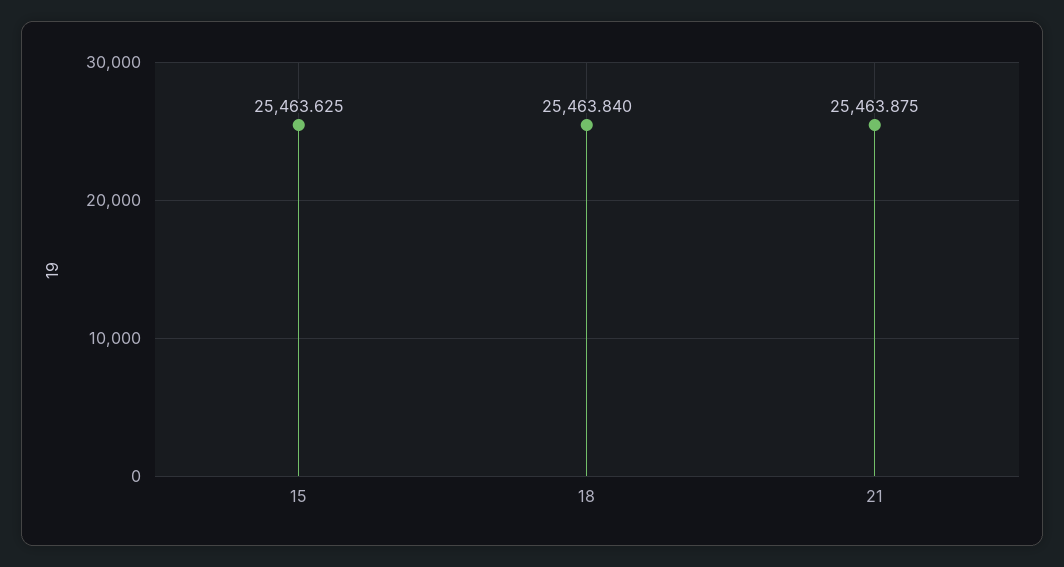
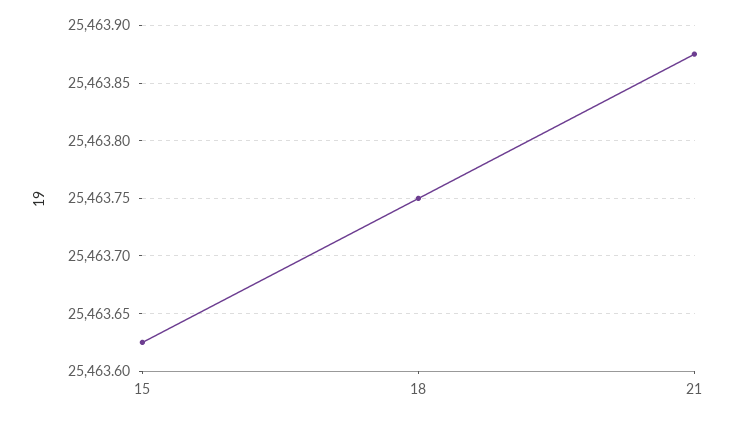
  {
    "15": 25463.625,
-   "18": 25463.84,
+   "18": 25463.75,
    "21": 25463.875
  }

